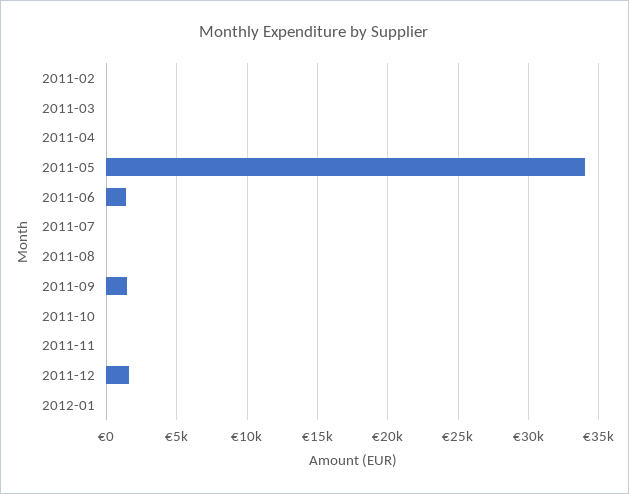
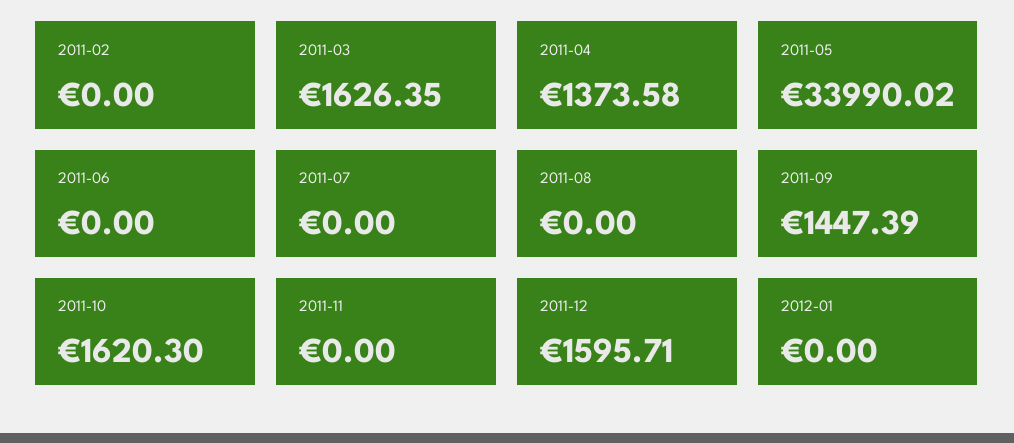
  {
    "2011-02": 0,
-   "2011-03": 0,
+   "2011-03": 1626.35,
-   "2011-04": 0,
+   "2011-04": 1373.58,
    "2011-05": 33990.02,
-   "2011-06": 1500,
+   "2011-06": 0,
    "2011-07": 0,
    "2011-08": 0,
    "2011-09": 1447.39,
-   "2011-10": 0,
+   "2011-10": 1620.3,
    "2011-11": 0,
    "2011-12": 1595.71,
    "2012-01": 0
  }

